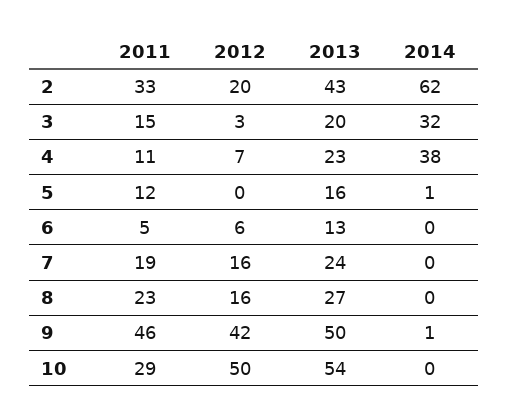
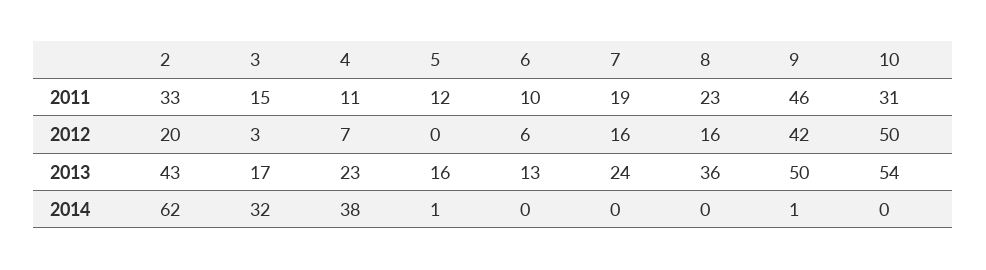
  {
    "2011": {
      "2": 33,
      "3": 15,
      "4": 11,
      "5": 12,
-     "6": 5,
+     "6": 10,
      "7": 19,
      "8": 23,
      "9": 46,
-     "10": 29
+     "10": 31
    },
    "2012": {
      "2": 20,
      "3": 3,
      "4": 7,
      "5": 0,
      "6": 6,
      "7": 16,
      "8": 16,
      "9": 42,
      "10": 50
    },
    "2013": {
      "2": 43,
-     "3": 20,
+     "3": 17,
      "4": 23,
      "5": 16,
      "6": 13,
      "7": 24,
-     "8": 27,
+     "8": 36,
      "9": 50,
      "10": 54
    },
    "2014": {
      "2": 62,
      "3": 32,
      "4": 38,
      "5": 1,
      "6": 0,
      "7": 0,
      "8": 0,
      "9": 1,
      "10": 0
    }
  }

